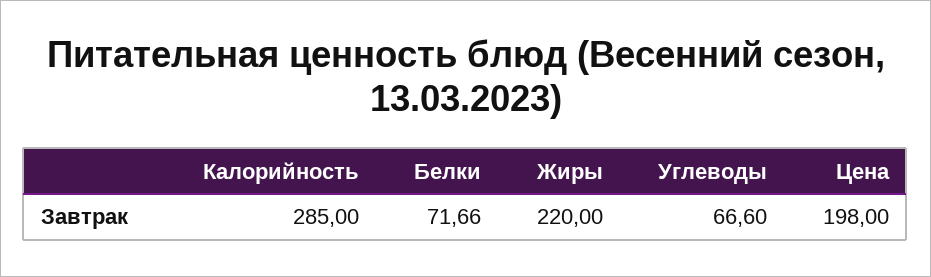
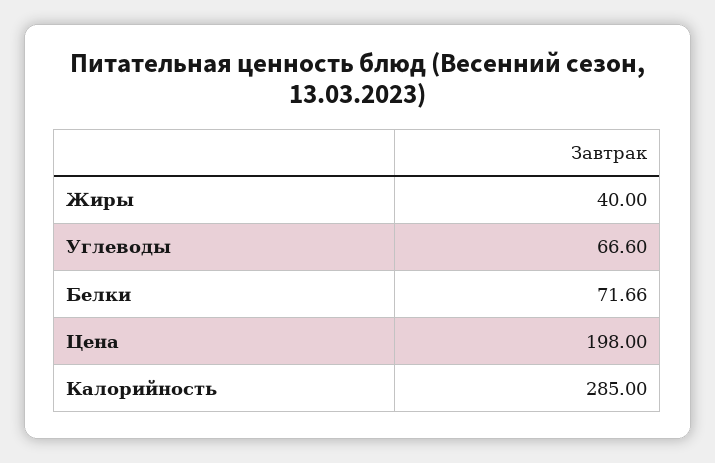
  {
    "Калорийность": 285,
    "Белки": 71.66,
-   "Жиры": 220,
+   "Жиры": 40,
    "Углеводы": 66.6,
    "Цена": 198
  }

